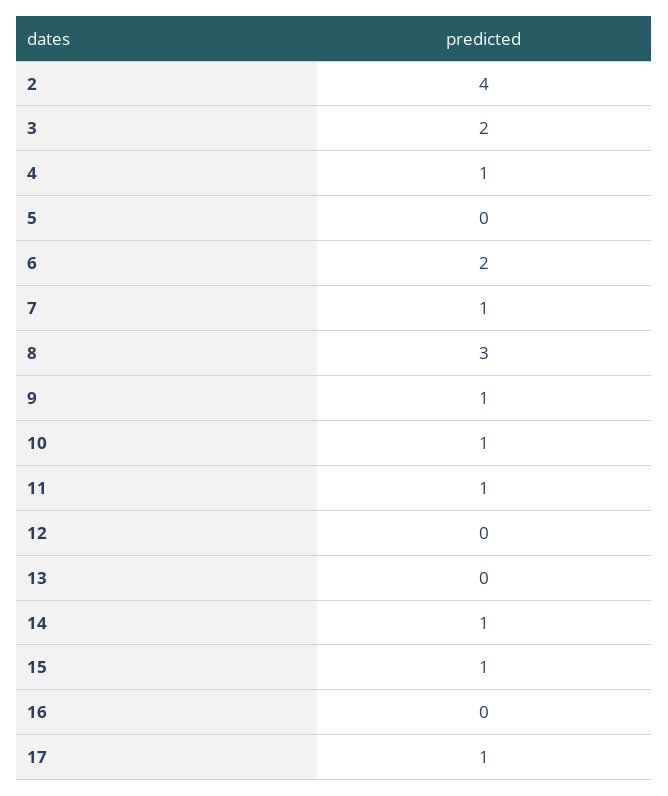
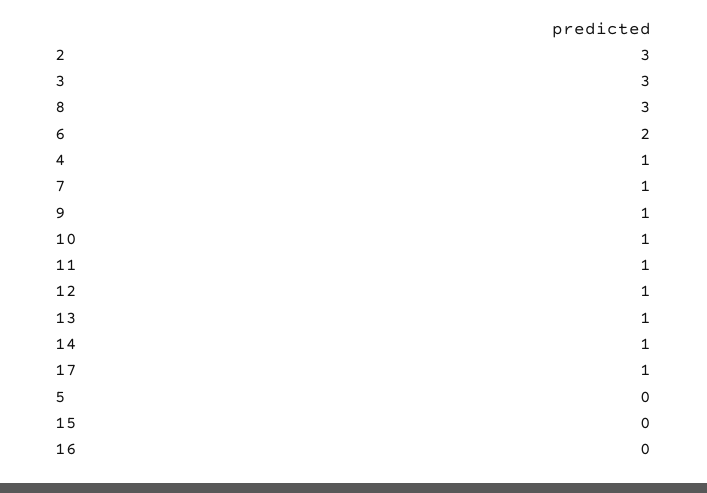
  {
-   "2": 4,
+   "2": 3,
-   "3": 2,
+   "3": 3,
    "4": 1,
    "5": 0,
    "6": 2,
    "7": 1,
    "8": 3,
    "9": 1,
    "10": 1,
    "11": 1,
-   "12": 0,
+   "12": 1,
-   "13": 0,
+   "13": 1,
    "14": 1,
-   "15": 1,
+   "15": 0,
    "16": 0,
    "17": 1
  }

